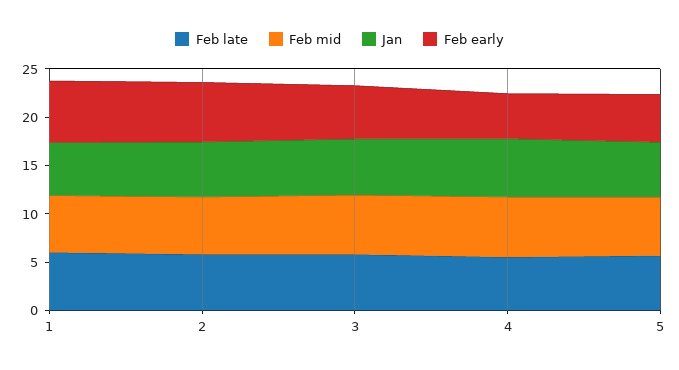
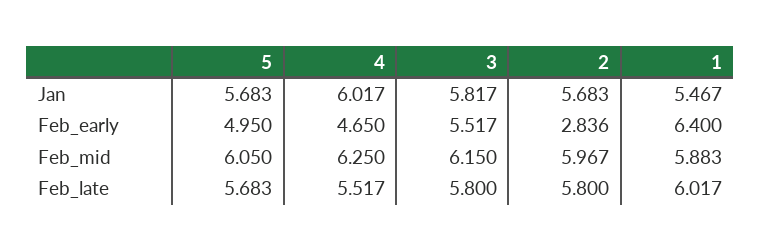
  {
    "Feb late": {
      "1": 6.017,
      "2": 5.8,
      "3": 5.8,
      "4": 5.517,
      "5": 5.683
    },
    "Feb mid": {
      "1": 5.883,
      "2": 5.967,
      "3": 6.15,
      "4": 6.25,
      "5": 6.05
    },
    "Jan": {
      "1": 5.467,
      "2": 5.683,
      "3": 5.817,
      "4": 6.017,
      "5": 5.683
    },
    "Feb early": {
      "1": 6.4,
-     "2": 6,
+     "2": 2.836,
      "3": 5.517,
      "4": 4.65,
      "5": 4.95
    }
  }

